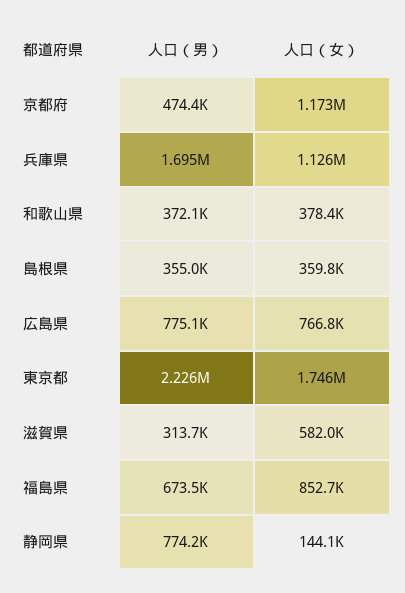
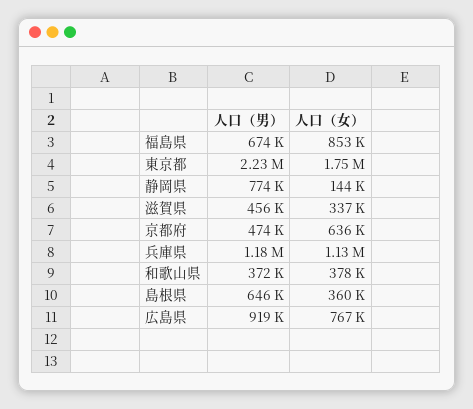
  {
    "人口（男）": {
      "京都府": 474400,
-     "兵庫県": 1695000,
+     "兵庫県": 1180000,
      "和歌山県": 372100,
-     "島根県": 355000,
+     "島根県": 646000,
-     "広島県": 775100,
+     "広島県": 919000,
      "東京都": 2226000,
-     "滋賀県": 313700,
+     "滋賀県": 456000,
      "福島県": 673500,
      "静岡県": 774200
    },
    "人口（女）": {
-     "京都府": 1173000,
+     "京都府": 636000,
      "兵庫県": 1126000,
      "和歌山県": 378400,
      "島根県": 359800,
      "広島県": 766800,
      "東京都": 1746000,
-     "滋賀県": 582000,
+     "滋賀県": 337000,
      "福島県": 852700,
      "静岡県": 144100
    }
  }

